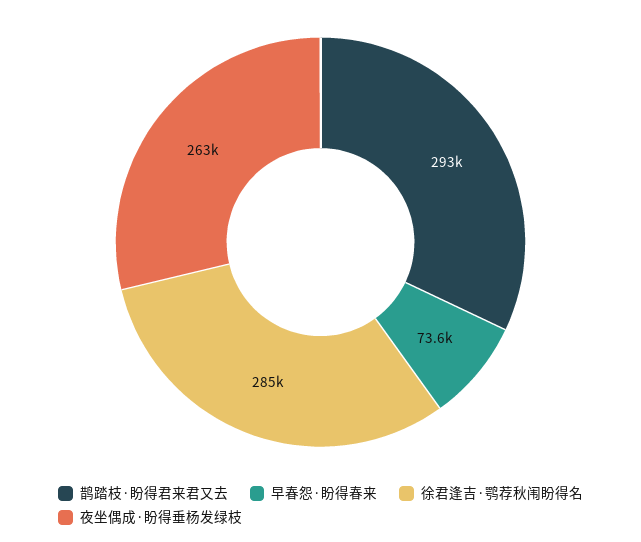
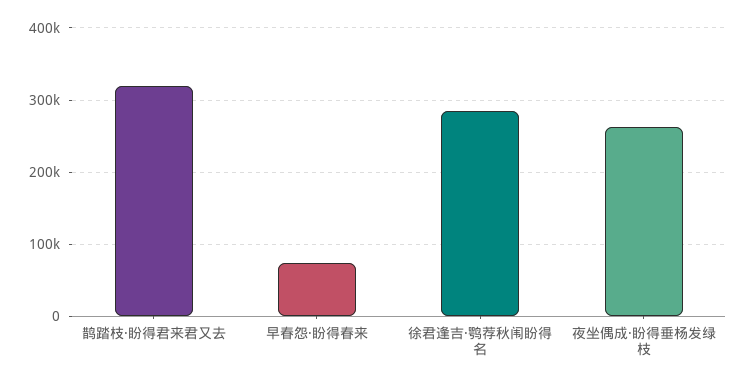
  {
-   "鹊踏枝·盼得君来君又去": 293000,
+   "鹊踏枝·盼得君来君又去": 320000,
    "早春怨·盼得春来": 73600,
    "徐君逢吉·鹗荐秋闱盼得名": 285000,
    "夜坐偶成·盼得垂杨发绿枝": 263000
  }

